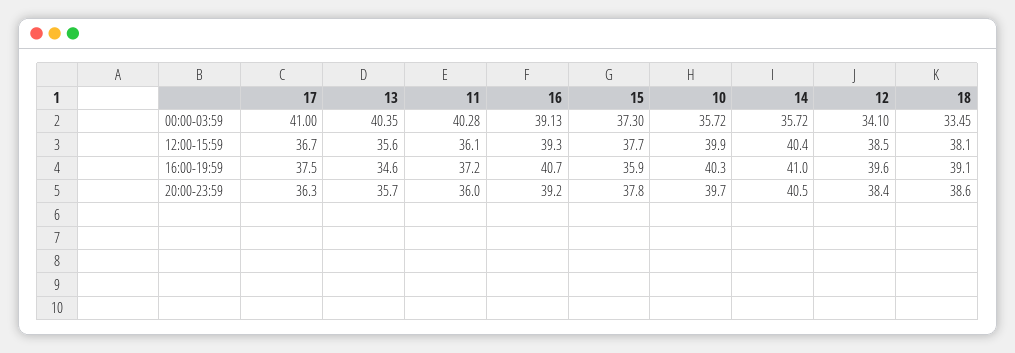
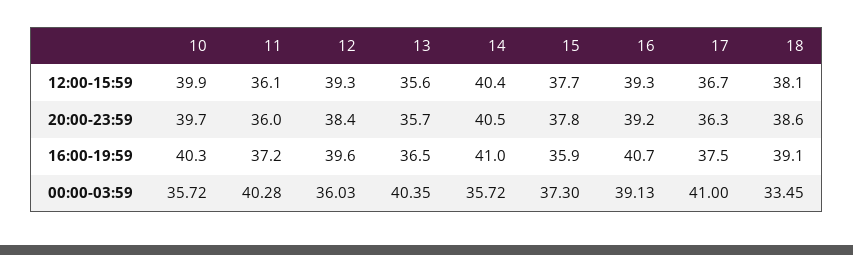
  {
    "17": {
      "00:00-03:59": 41,
      "12:00-15:59": 36.7,
      "16:00-19:59": 37.5,
      "20:00-23:59": 36.3
    },
    "13": {
      "00:00-03:59": 40.35,
      "12:00-15:59": 35.6,
-     "16:00-19:59": 34.6,
+     "16:00-19:59": 36.5,
      "20:00-23:59": 35.7
    },
    "11": {
      "00:00-03:59": 40.28,
      "12:00-15:59": 36.1,
      "16:00-19:59": 37.2,
      "20:00-23:59": 36
    },
    "16": {
      "00:00-03:59": 39.13,
      "12:00-15:59": 39.3,
      "16:00-19:59": 40.7,
      "20:00-23:59": 39.2
    },
    "15": {
      "00:00-03:59": 37.3,
      "12:00-15:59": 37.7,
      "16:00-19:59": 35.9,
      "20:00-23:59": 37.8
    },
    "10": {
      "00:00-03:59": 35.72,
      "12:00-15:59": 39.9,
      "16:00-19:59": 40.3,
      "20:00-23:59": 39.7
    },
    "14": {
      "00:00-03:59": 35.72,
      "12:00-15:59": 40.4,
      "16:00-19:59": 41,
      "20:00-23:59": 40.5
    },
    "12": {
-     "00:00-03:59": 34.1,
+     "00:00-03:59": 36.03,
-     "12:00-15:59": 38.5,
+     "12:00-15:59": 39.3,
      "16:00-19:59": 39.6,
      "20:00-23:59": 38.4
    },
    "18": {
      "00:00-03:59": 33.45,
      "12:00-15:59": 38.1,
      "16:00-19:59": 39.1,
      "20:00-23:59": 38.6
    }
  }

